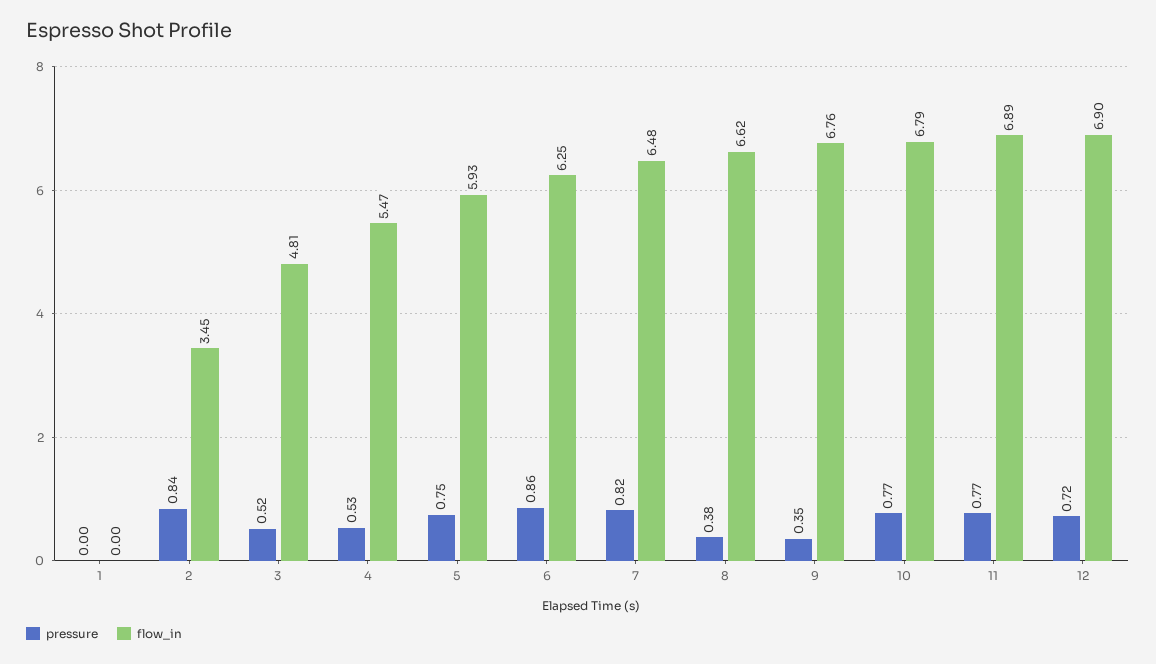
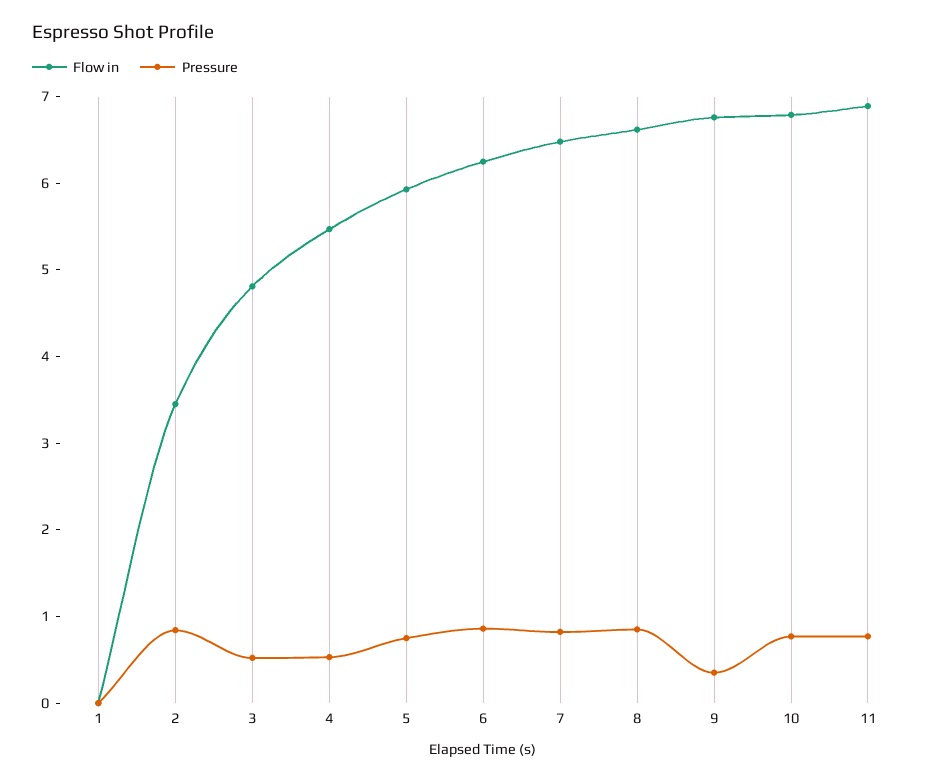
  {
    "pressure": {
      "1": 0,
      "2": 0.84,
      "3": 0.52,
      "4": 0.53,
      "5": 0.75,
      "6": 0.86,
      "7": 0.82,
-     "8": 0.38,
+     "8": 0.8,
      "9": 0.35,
      "10": 0.77,
-     "11": 0.77,
+     "11": 0.77
-     "12": 0.72
    },
    "flow_in": {
      "1": 0,
      "2": 3.45,
      "3": 4.81,
      "4": 5.47,
      "5": 5.93,
      "6": 6.25,
      "7": 6.48,
      "8": 6.62,
      "9": 6.76,
      "10": 6.79,
-     "11": 6.89,
+     "11": 6.89
-     "12": 6.9
    }
  }

